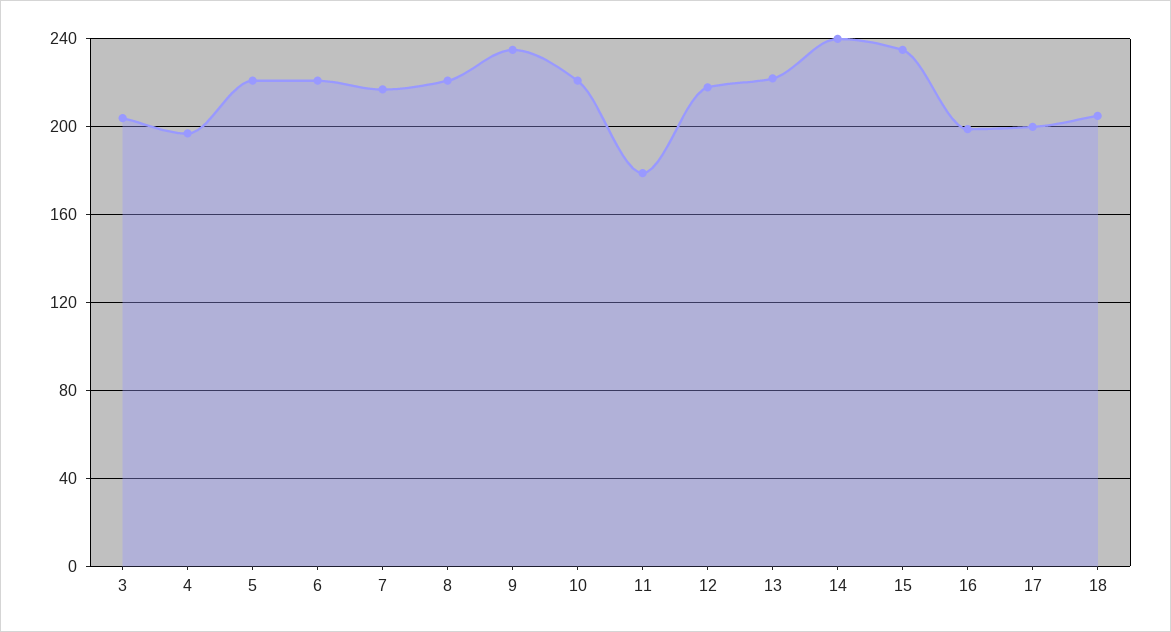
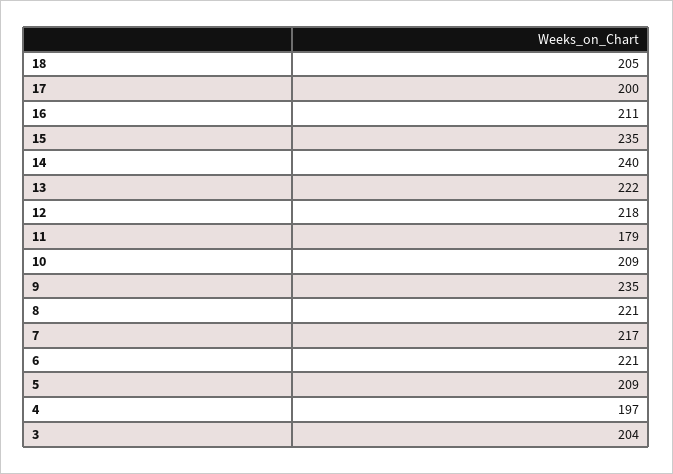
  {
    "3": 204,
    "4": 197,
-   "5": 220,
+   "5": 209,
    "6": 221,
    "7": 217,
    "8": 221,
    "9": 235,
-   "10": 220,
+   "10": 209,
    "11": 179,
    "12": 218,
    "13": 222,
    "14": 240,
    "15": 235,
-   "16": 200,
+   "16": 211,
    "17": 200,
    "18": 205
  }

